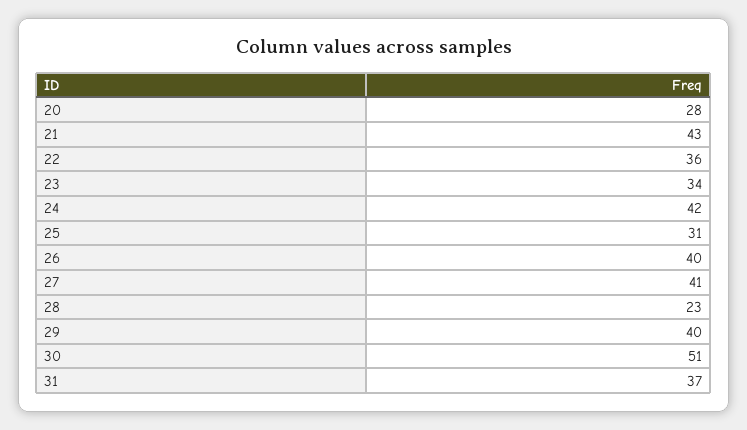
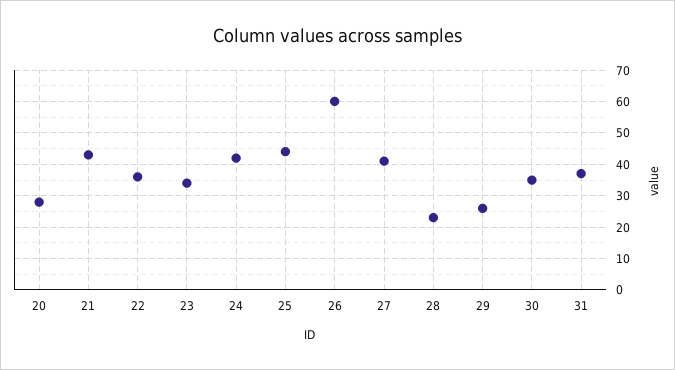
  {
    "20": 28,
    "21": 43,
    "22": 36,
    "23": 34,
    "24": 42,
-   "25": 31,
+   "25": 45,
-   "26": 40,
+   "26": 60,
    "27": 41,
    "28": 23,
-   "29": 40,
+   "29": 25,
-   "30": 51,
+   "30": 35,
    "31": 37
  }

